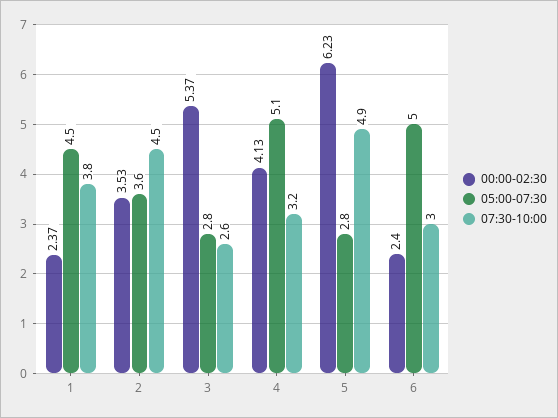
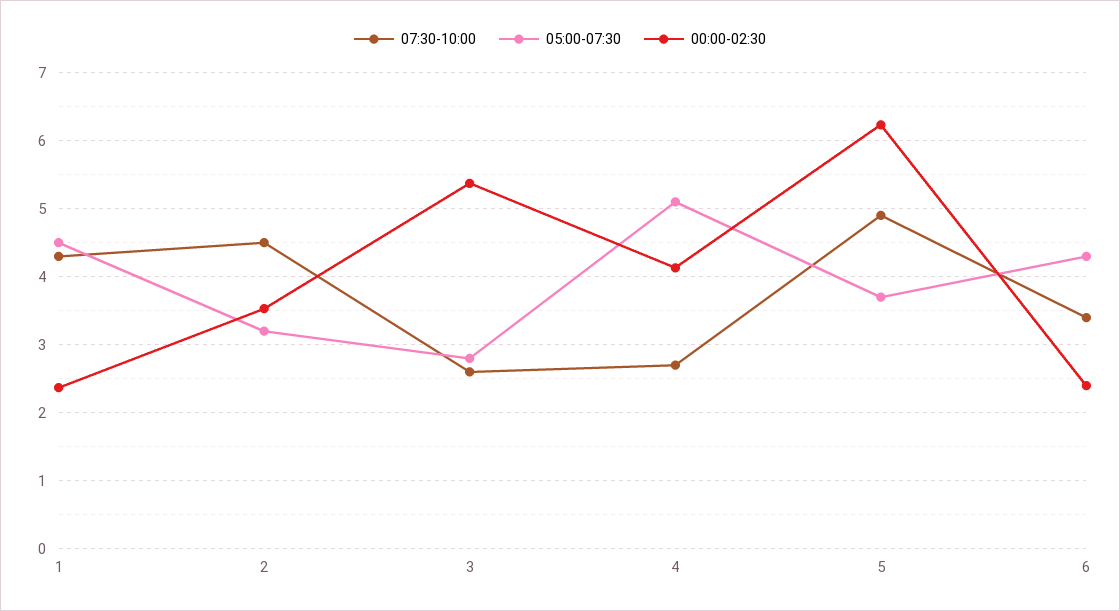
  {
    "00:00-02:30": {
      "1": 2.37,
      "2": 3.53,
      "3": 5.37,
      "4": 4.13,
      "5": 6.23,
      "6": 2.4
    },
    "05:00-07:30": {
      "1": 4.5,
-     "2": 3.6,
+     "2": 3.2,
      "3": 2.8,
      "4": 5.1,
-     "5": 2.8,
+     "5": 3.7,
-     "6": 5
+     "6": 4.3
    },
    "07:30-10:00": {
-     "1": 3.8,
+     "1": 4.3,
      "2": 4.5,
      "3": 2.6,
-     "4": 3.2,
+     "4": 2.7,
      "5": 4.9,
-     "6": 3
+     "6": 3.4
    }
  }

